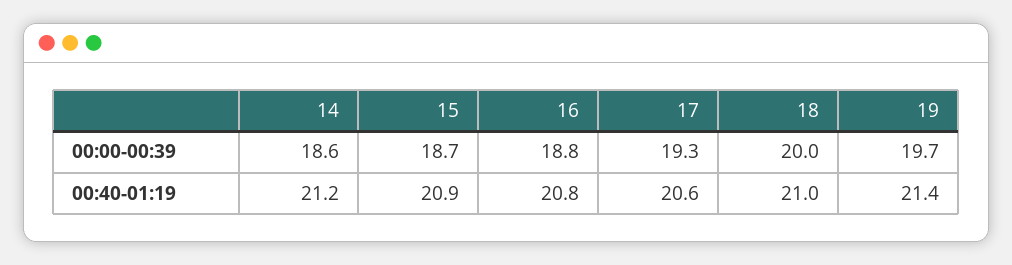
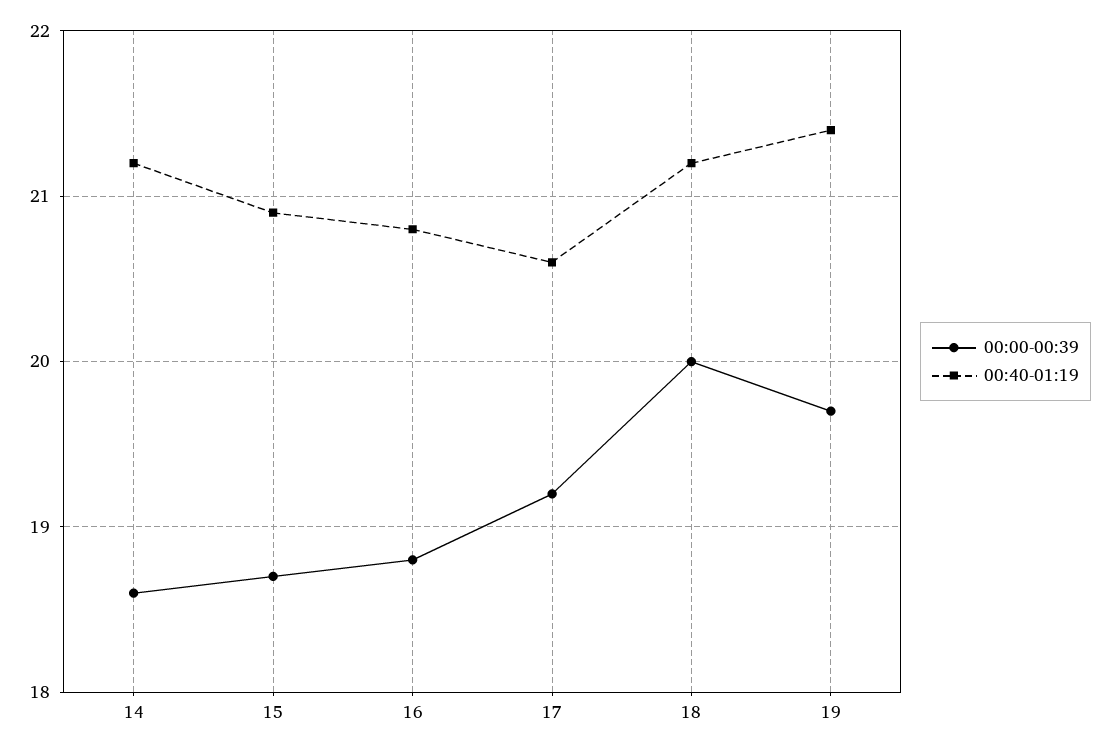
  {
    "00:00-00:39": {
      "14": 18.6,
      "15": 18.7,
      "16": 18.8,
-     "17": 19.3,
+     "17": 19.2,
      "18": 20,
      "19": 19.7
    },
    "00:40-01:19": {
      "14": 21.2,
      "15": 20.9,
      "16": 20.8,
      "17": 20.6,
-     "18": 21,
+     "18": 21.2,
      "19": 21.4
    }
  }

